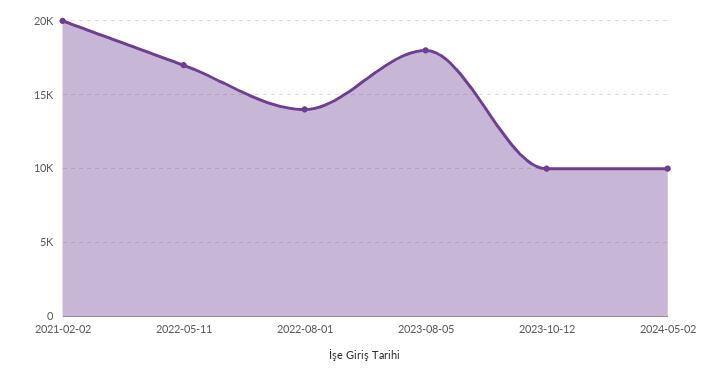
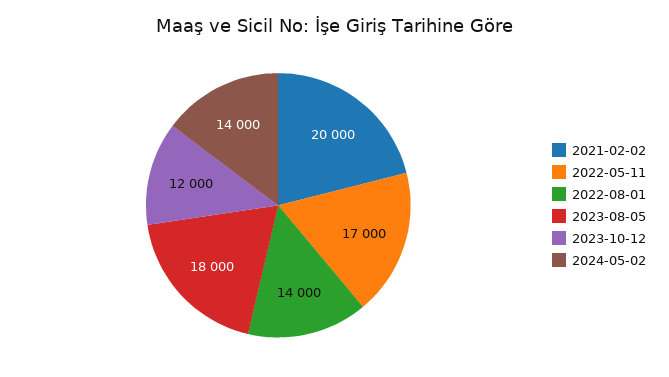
  {
    "2021-02-02": 20000,
    "2022-05-11": 17000,
    "2022-08-01": 14000,
    "2023-08-05": 18000,
-   "2023-10-12": 10000,
+   "2023-10-12": 12000,
-   "2024-05-02": 10000
+   "2024-05-02": 14000
  }

